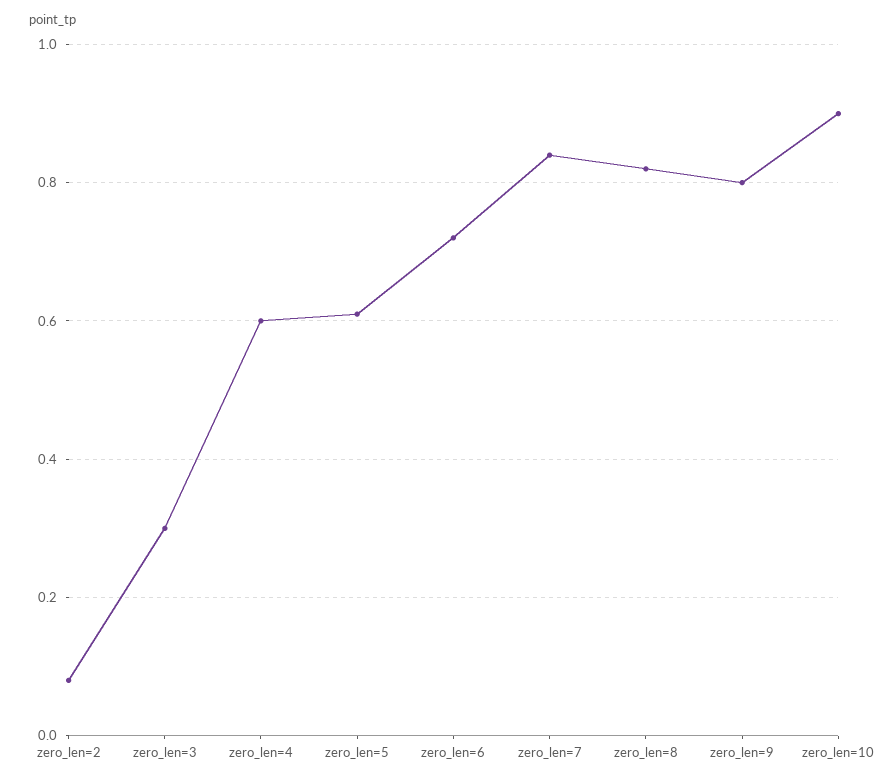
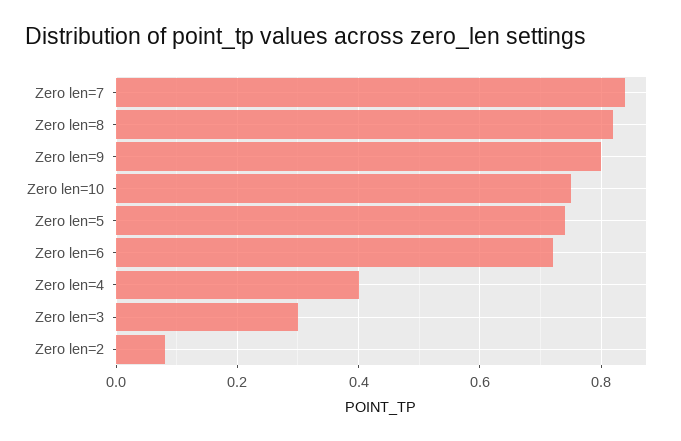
  {
    "zero_len=2": 0.1,
    "zero_len=3": 0.3,
-   "zero_len=4": 0.6,
+   "zero_len=4": 0.4,
-   "zero_len=5": 0.6,
+   "zero_len=5": 0.75,
    "zero_len=6": 0.7,
    "zero_len=7": 0.85,
    "zero_len=8": 0.8,
    "zero_len=9": 0.8,
-   "zero_len=10": 0.9
+   "zero_len=10": 0.75
  }

